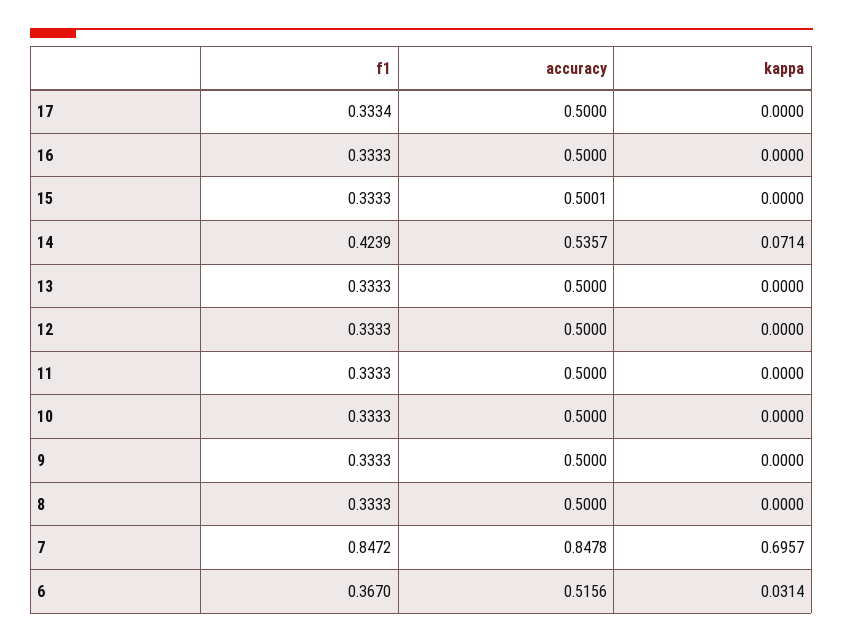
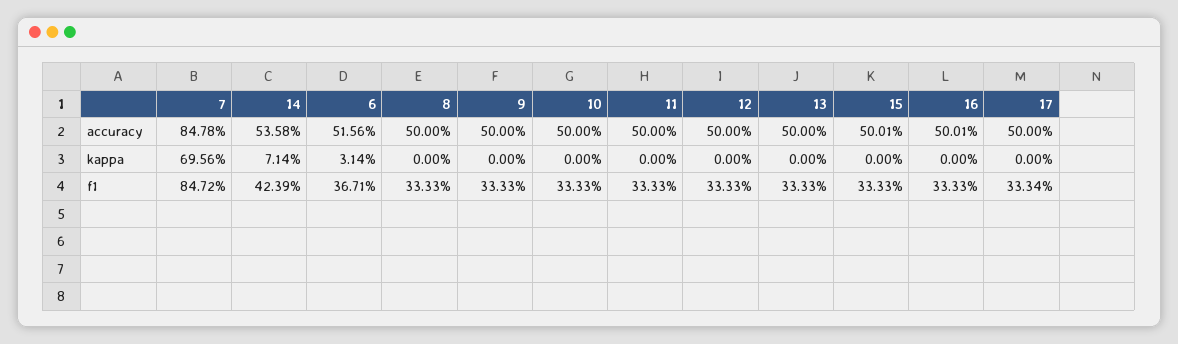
  {
    "f1": {
      "17": 0.3334,
      "16": 0.3333,
      "15": 0.3333,
      "14": 0.4239,
      "13": 0.3333,
      "12": 0.3333,
      "11": 0.3333,
      "10": 0.3333,
      "9": 0.3333,
      "8": 0.3333,
      "7": 0.8472,
-     "6": 0.367
+     "6": 0.3671
    },
    "accuracy": {
      "17": 0.5,
-     "16": 0.5,
+     "16": 0.5001,
      "15": 0.5001,
-     "14": 0.5357,
+     "14": 0.5358,
      "13": 0.5,
      "12": 0.5,
      "11": 0.5,
      "10": 0.5,
      "9": 0.5,
      "8": 0.5,
      "7": 0.8478,
      "6": 0.5156
    },
    "kappa": {
      "17": 0,
      "16": 0,
      "15": 0,
      "14": 0.0714,
      "13": 0,
      "12": 0,
      "11": 0,
      "10": 0,
      "9": 0,
      "8": 0,
-     "7": 0.6957,
+     "7": 0.6956,
      "6": 0.0314
    }
  }

